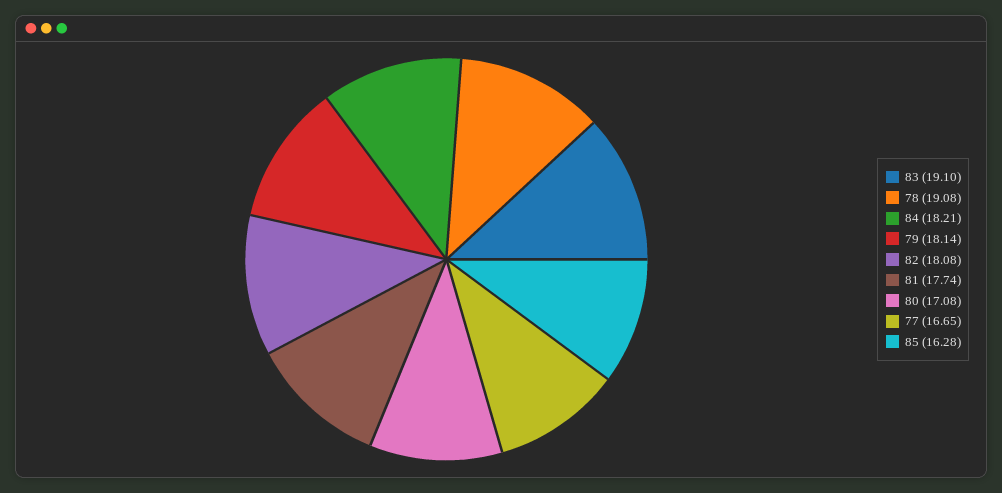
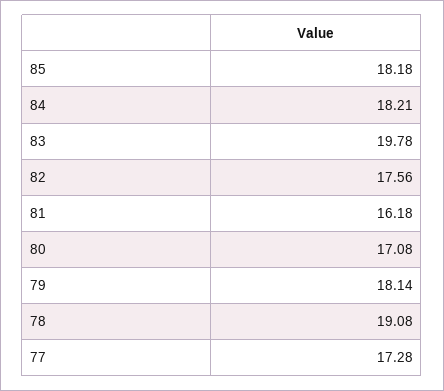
  {
-   "83": 19.1,
+   "83": 19.78,
    "78": 19.08,
    "84": 18.21,
    "79": 18.14,
-   "82": 18.08,
+   "82": 17.56,
-   "81": 17.74,
+   "81": 16.18,
    "80": 17.08,
-   "77": 16.65,
+   "77": 17.28,
-   "85": 16.28
+   "85": 18.18
  }

